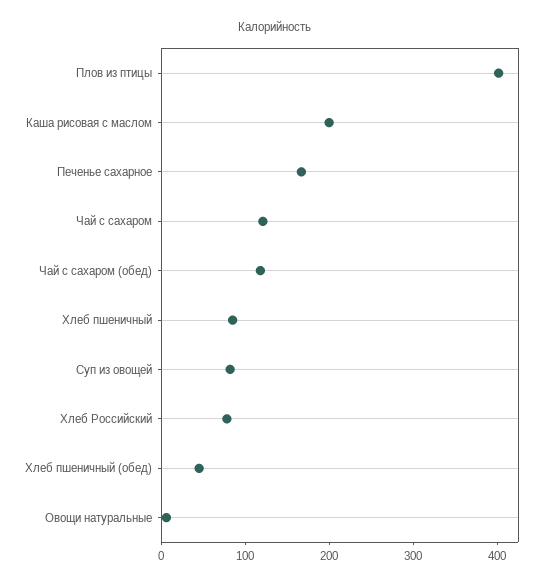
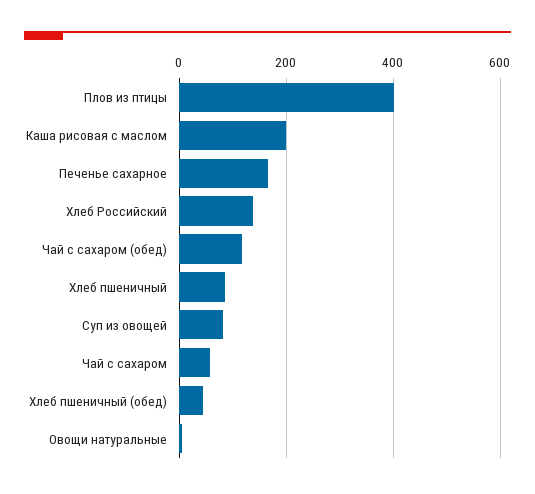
  {
    "Плов из птицы": 400,
    "Каша рисовая с маслом": 200,
    "Печенье сахарное": 160,
-   "Чай с сахаром": 120,
+   "Чай с сахаром": 60,
    "Чай с сахаром (обед)": 120,
    "Хлеб пшеничный": 80,
    "Суп из овощей": 80,
-   "Хлеб Российский": 80,
+   "Хлеб Российский": 140,
    "Хлеб пшеничный (обед)": 40,
    "Овощи натуральные": 0
  }

